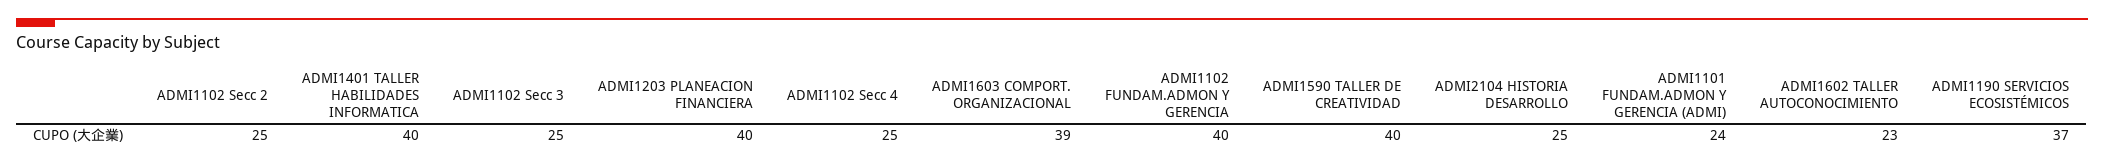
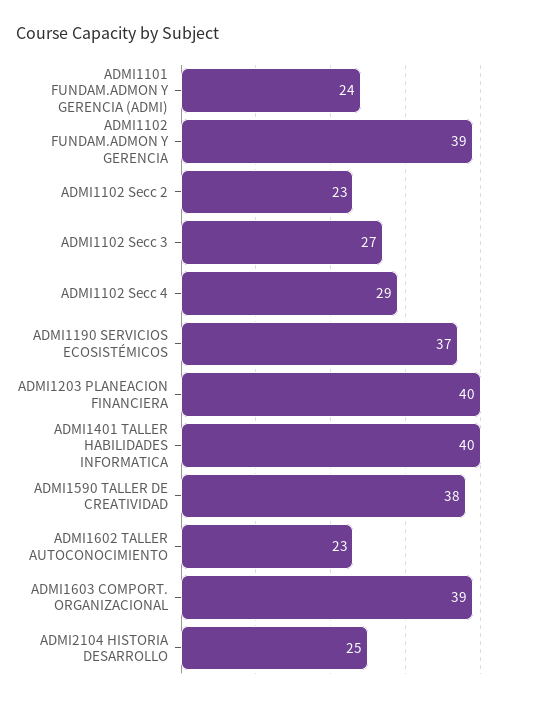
  {
-   "ADMI1102 Secc 2": 25,
+   "ADMI1102 Secc 2": 23,
    "ADMI1401 TALLER HABILIDADES INFORMATICA": 40,
-   "ADMI1102 Secc 3": 25,
+   "ADMI1102 Secc 3": 27,
    "ADMI1203 PLANEACION FINANCIERA": 40,
-   "ADMI1102 Secc 4": 25,
+   "ADMI1102 Secc 4": 29,
    "ADMI1603 COMPORT. ORGANIZACIONAL": 39,
-   "ADMI1102 FUNDAM.ADMON Y GERENCIA": 40,
+   "ADMI1102 FUNDAM.ADMON Y GERENCIA": 39,
-   "ADMI1590 TALLER DE CREATIVIDAD": 40,
+   "ADMI1590 TALLER DE CREATIVIDAD": 38,
    "ADMI2104 HISTORIA DESARROLLO": 25,
    "ADMI1101 FUNDAM.ADMON Y GERENCIA (ADMI)": 24,
    "ADMI1602 TALLER AUTOCONOCIMIENTO": 23,
    "ADMI1190 SERVICIOS ECOSISTÉMICOS": 37
  }

